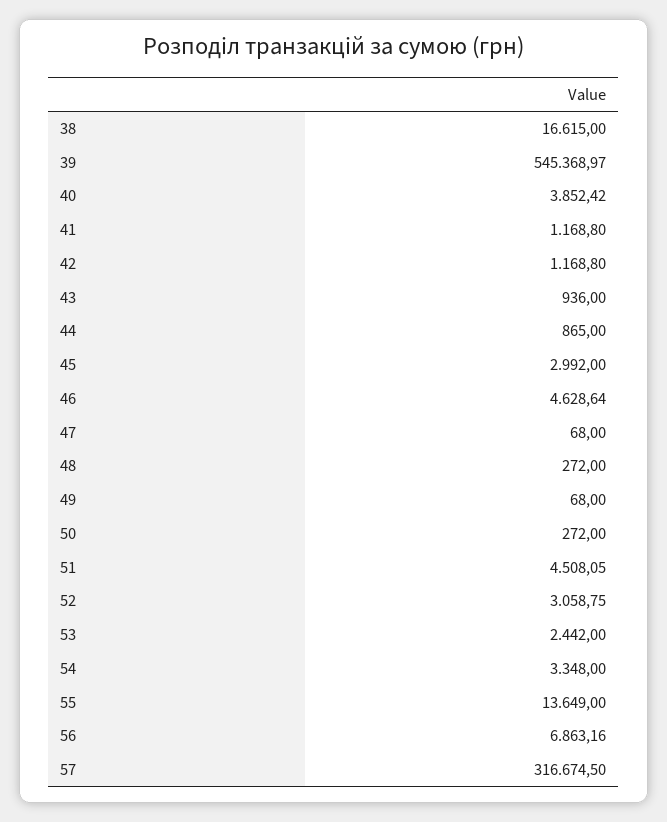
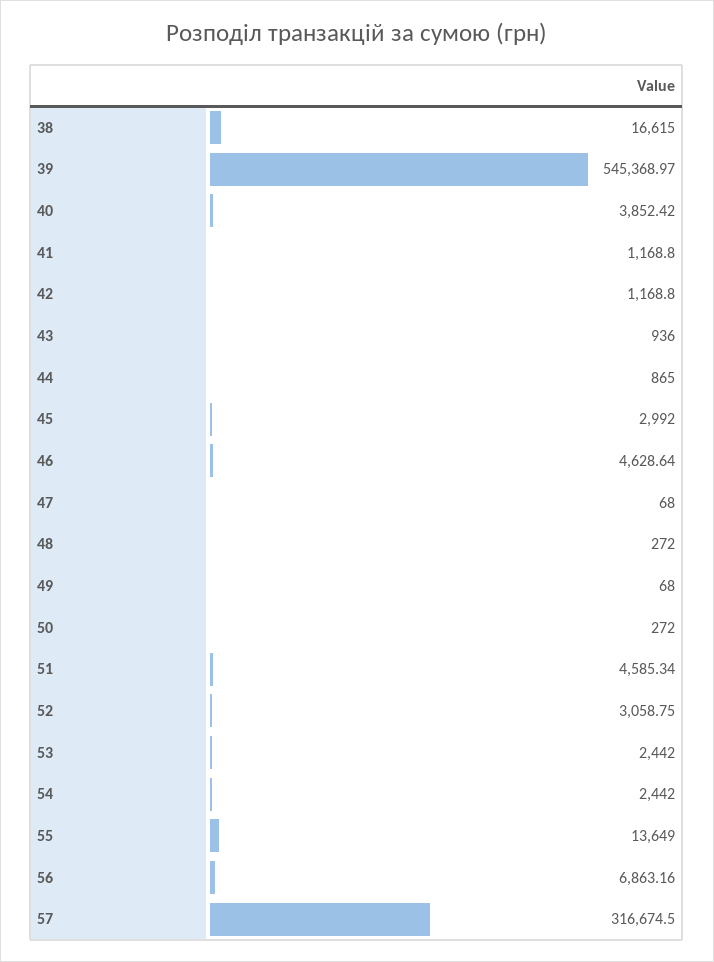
  {
    "38": 16615,
    "39": 545368.97,
    "40": 3852.42,
    "41": 1168.8,
    "42": 1168.8,
    "43": 936,
    "44": 865,
    "45": 2992,
    "46": 4628.64,
    "47": 68,
    "48": 272,
    "49": 68,
    "50": 272,
-   "51": 4508.05,
+   "51": 4585.34,
    "52": 3058.75,
    "53": 2442,
-   "54": 3348,
+   "54": 2442,
    "55": 13649,
    "56": 6863.16,
    "57": 316674.5
  }

